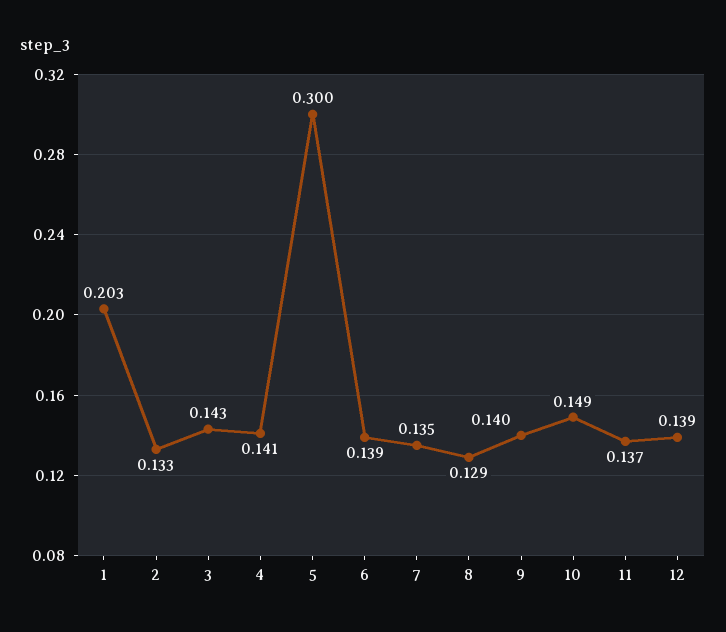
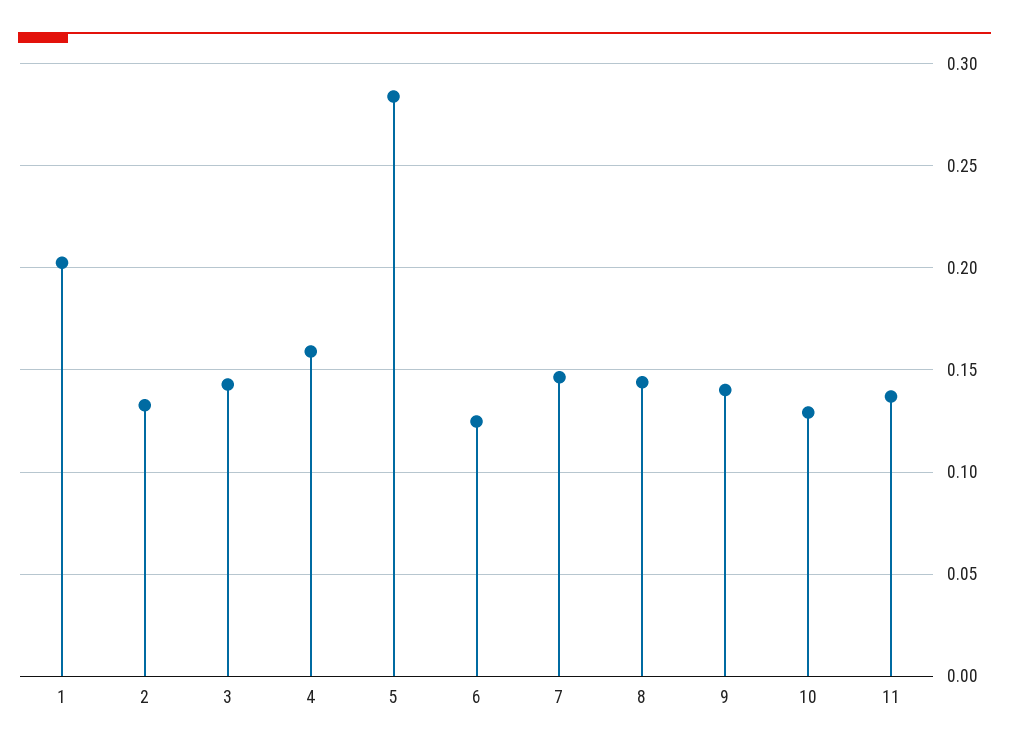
  {
    "1": 0.203,
    "2": 0.133,
    "3": 0.143,
-   "4": 0.141,
+   "4": 0.16,
-   "5": 0.3,
+   "5": 0.285,
-   "6": 0.139,
+   "6": 0.125,
-   "7": 0.135,
+   "7": 0.145,
-   "8": 0.129,
+   "8": 0.145,
    "9": 0.14,
-   "10": 0.149,
+   "10": 0.13,
-   "11": 0.137,
+   "11": 0.137
-   "12": 0.139
  }

